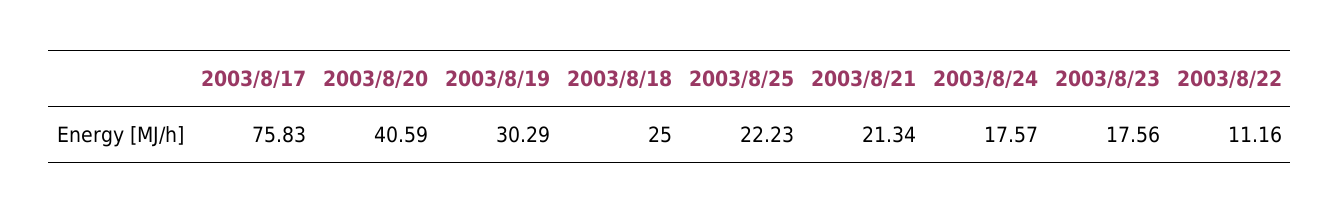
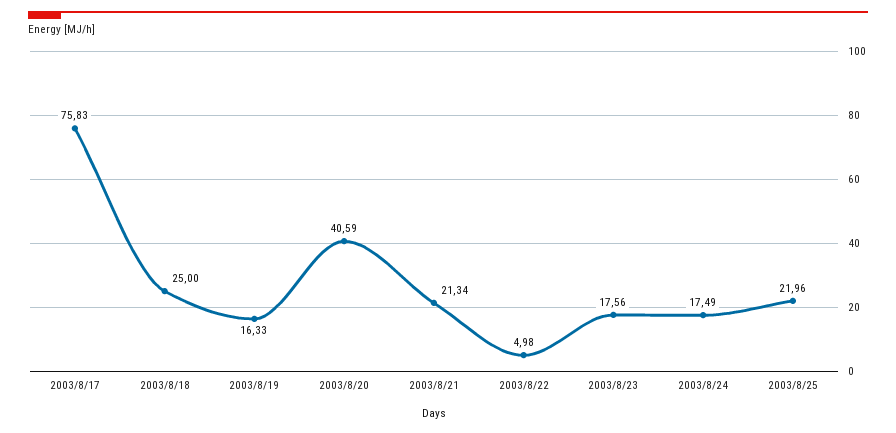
  {
    "2003/8/17": 75.83,
    "2003/8/20": 40.59,
-   "2003/8/19": 30.29,
+   "2003/8/19": 16.33,
    "2003/8/18": 25,
-   "2003/8/25": 22.23,
+   "2003/8/25": 21.96,
    "2003/8/21": 21.34,
-   "2003/8/24": 17.57,
+   "2003/8/24": 17.49,
    "2003/8/23": 17.56,
-   "2003/8/22": 11.16
+   "2003/8/22": 4.98
  }

